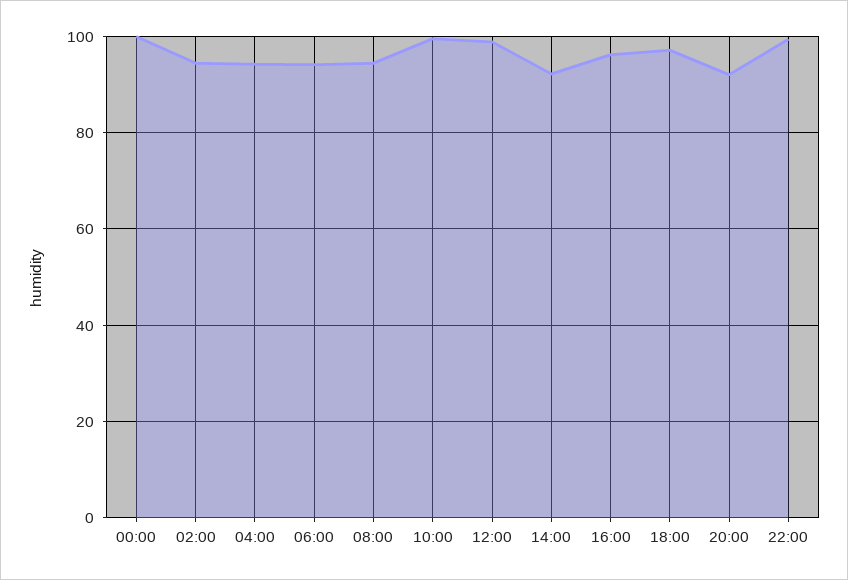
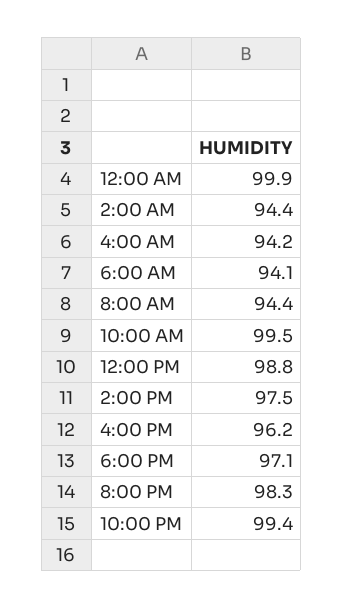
  {
    "00:00": 99.9,
    "02:00": 94.4,
    "04:00": 94.2,
    "06:00": 94.1,
    "08:00": 94.4,
    "10:00": 99.5,
    "12:00": 98.8,
-   "14:00": 92,
+   "14:00": 97.5,
    "16:00": 96.2,
    "18:00": 97.1,
-   "20:00": 92,
+   "20:00": 98.3,
    "22:00": 99.4
  }

